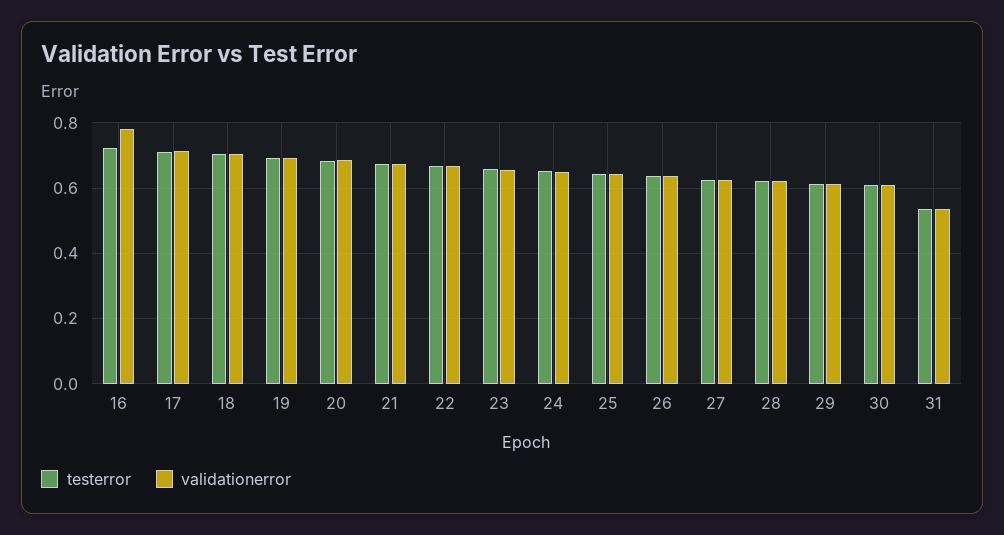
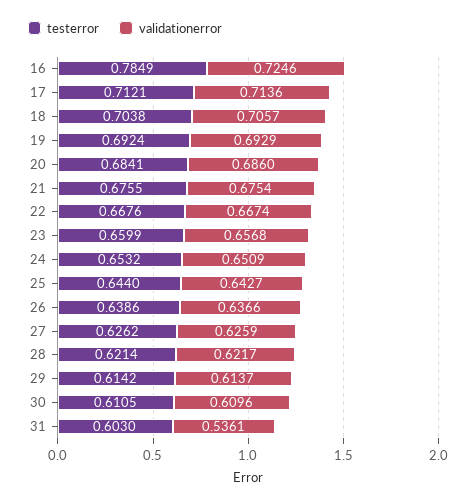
  {
    "testerror": {
-     "16": 0.72,
+     "16": 0.7849,
      "17": 0.7121,
      "18": 0.7038,
      "19": 0.6924,
      "20": 0.6841,
      "21": 0.6755,
      "22": 0.6676,
      "23": 0.6599,
      "24": 0.6532,
      "25": 0.644,
      "26": 0.6386,
      "27": 0.6262,
      "28": 0.6214,
      "29": 0.6142,
      "30": 0.6105,
-     "31": 0.54
+     "31": 0.603
    },
    "validationerror": {
-     "16": 0.78,
+     "16": 0.7246,
      "17": 0.7136,
      "18": 0.7057,
      "19": 0.6929,
      "20": 0.686,
      "21": 0.6754,
      "22": 0.6674,
      "23": 0.6568,
      "24": 0.6509,
      "25": 0.6427,
      "26": 0.6366,
      "27": 0.6259,
      "28": 0.6217,
      "29": 0.6137,
      "30": 0.6096,
      "31": 0.5361
    }
  }

